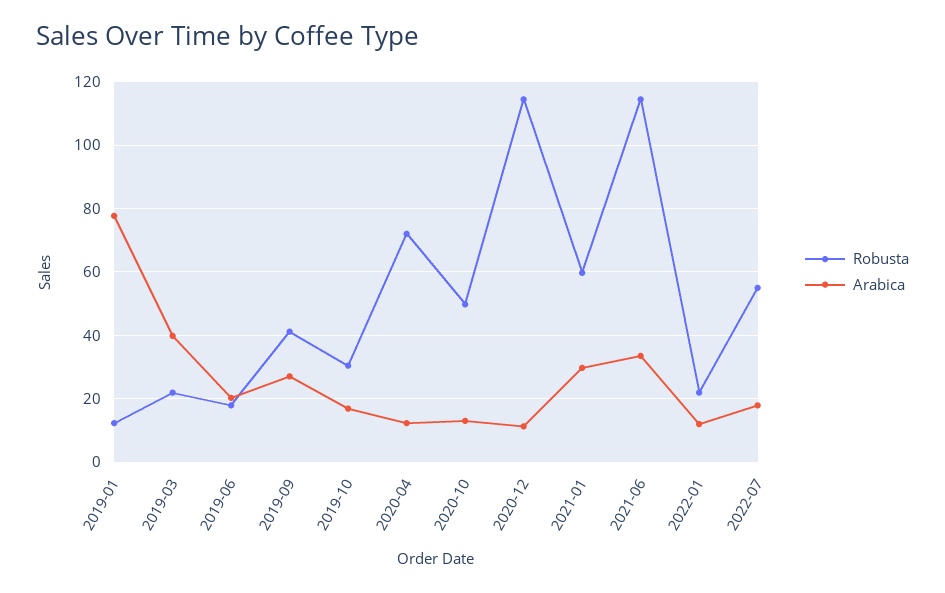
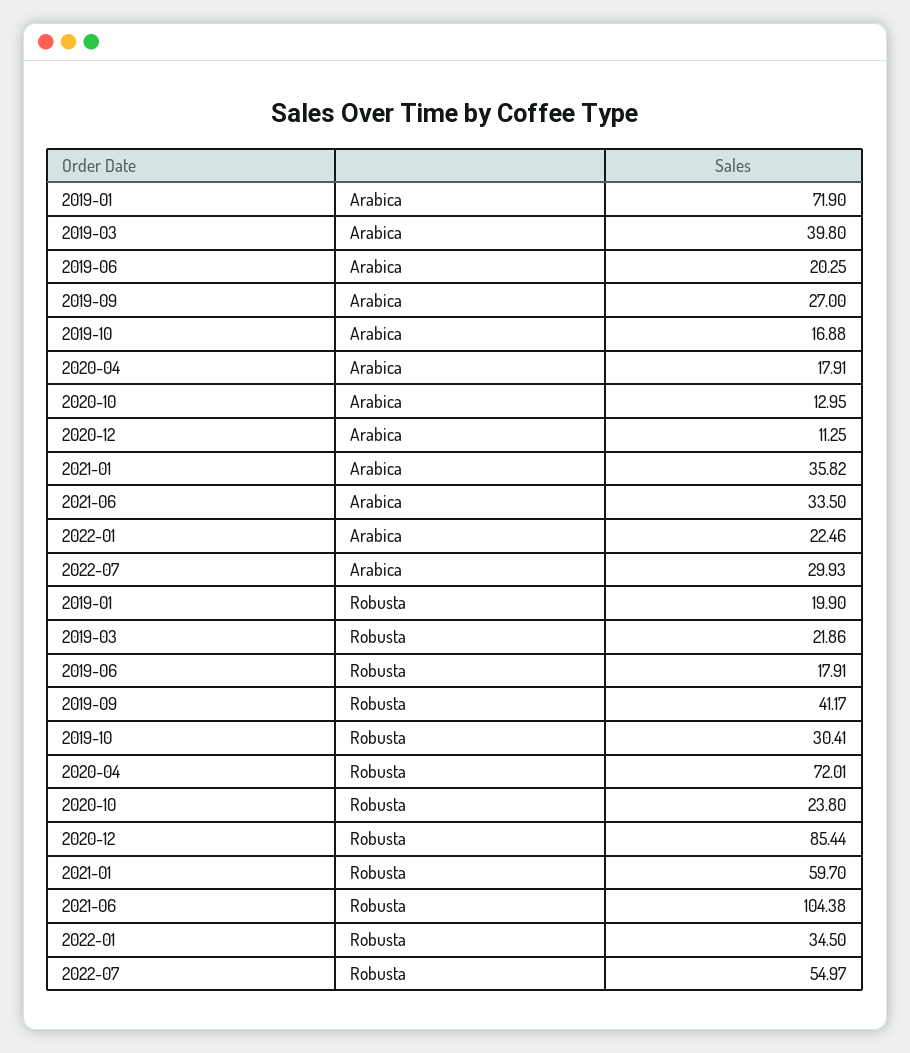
  {
    "Robusta": {
-     "2019-01": 12,
+     "2019-01": 19.9,
      "2019-03": 21.86,
      "2019-06": 17.91,
      "2019-09": 41.17,
      "2019-10": 30.41,
      "2020-04": 72.01,
-     "2020-10": 50,
+     "2020-10": 23.8,
-     "2020-12": 114,
+     "2020-12": 85.44,
      "2021-01": 59.7,
-     "2021-06": 114,
+     "2021-06": 104.38,
-     "2022-01": 22,
+     "2022-01": 34.5,
      "2022-07": 54.97
    },
    "Arabica": {
-     "2019-01": 78,
+     "2019-01": 71.9,
      "2019-03": 39.8,
      "2019-06": 20.25,
      "2019-09": 27,
      "2019-10": 16.88,
-     "2020-04": 12,
+     "2020-04": 17.91,
      "2020-10": 12.95,
      "2020-12": 11.25,
-     "2021-01": 30,
+     "2021-01": 35.82,
      "2021-06": 33.5,
-     "2022-01": 12,
+     "2022-01": 22.46,
-     "2022-07": 18
+     "2022-07": 29.93
    }
  }

